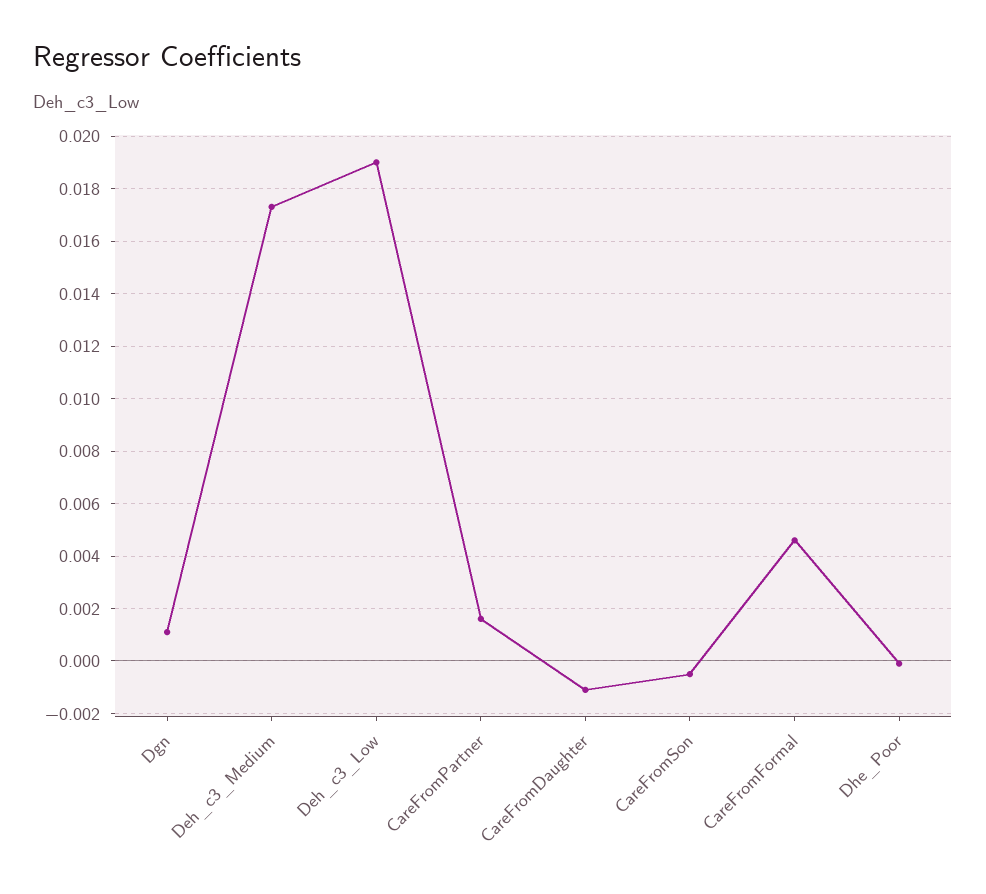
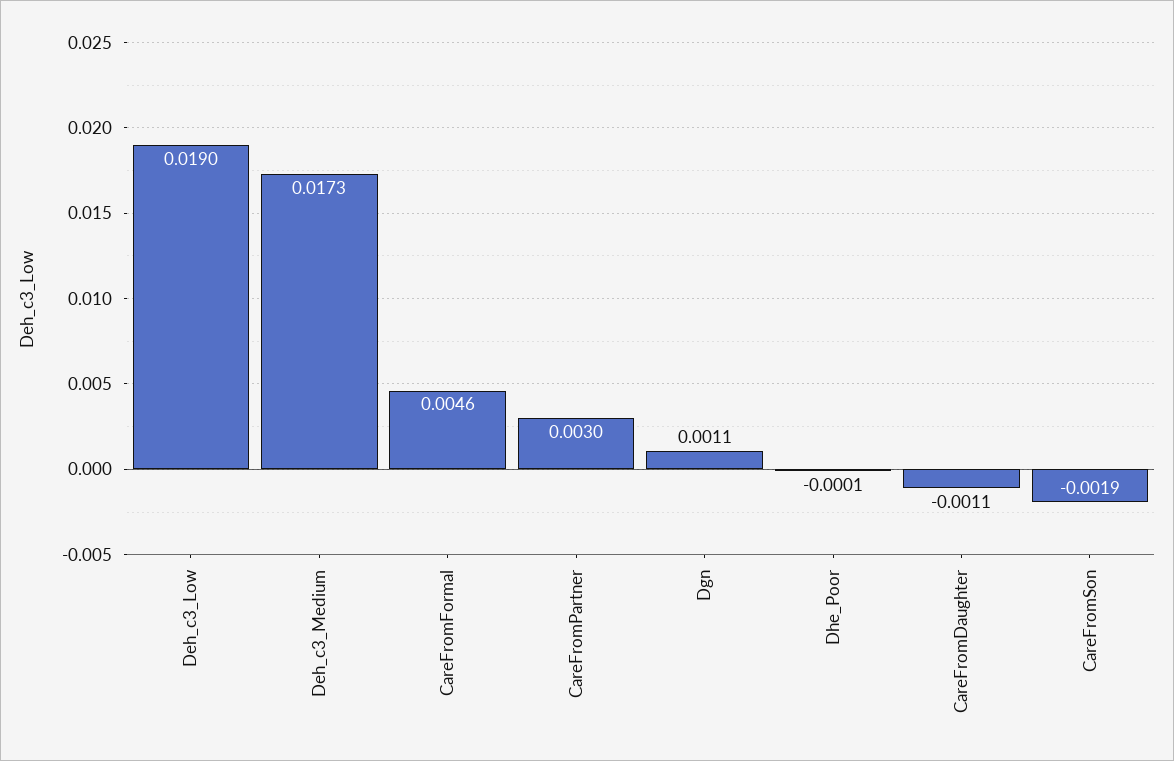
  {
    "Dgn": 0.0011,
    "Deh_c3_Medium": 0.0173,
    "Deh_c3_Low": 0.019,
-   "CareFromPartner": 0.0015,
+   "CareFromPartner": 0.003,
    "CareFromDaughter": -0.0011,
-   "CareFromSon": -0.0005,
+   "CareFromSon": -0.0019,
    "CareFromFormal": 0.0046,
    "Dhe_Poor": -0.0001
  }

